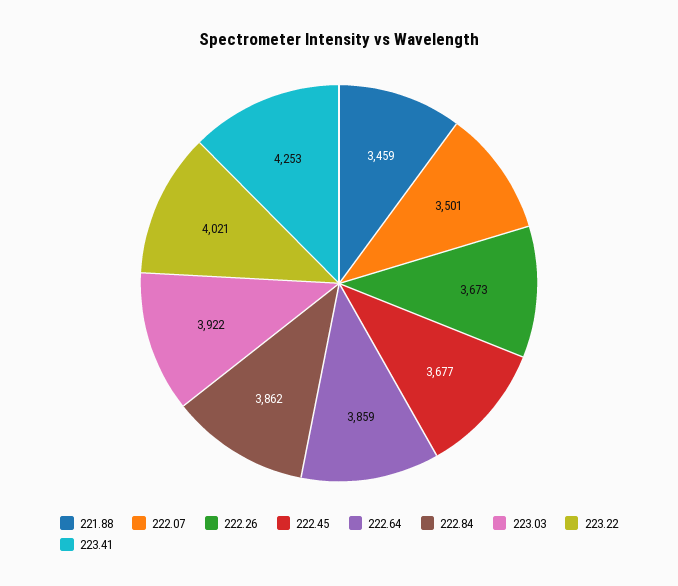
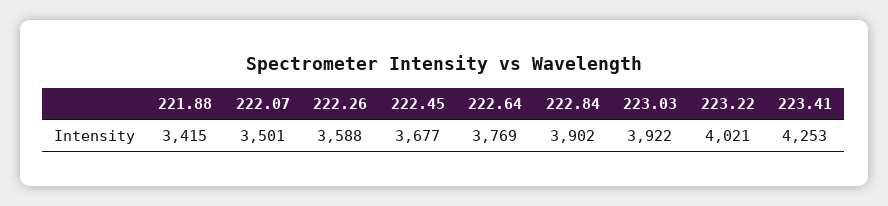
  {
-   "221.88": 3459,
+   "221.88": 3415,
    "222.07": 3501,
-   "222.26": 3673,
+   "222.26": 3588,
    "222.45": 3677,
-   "222.64": 3859,
+   "222.64": 3769,
-   "222.84": 3862,
+   "222.84": 3902,
    "223.03": 3922,
    "223.22": 4021,
    "223.41": 4253
  }

